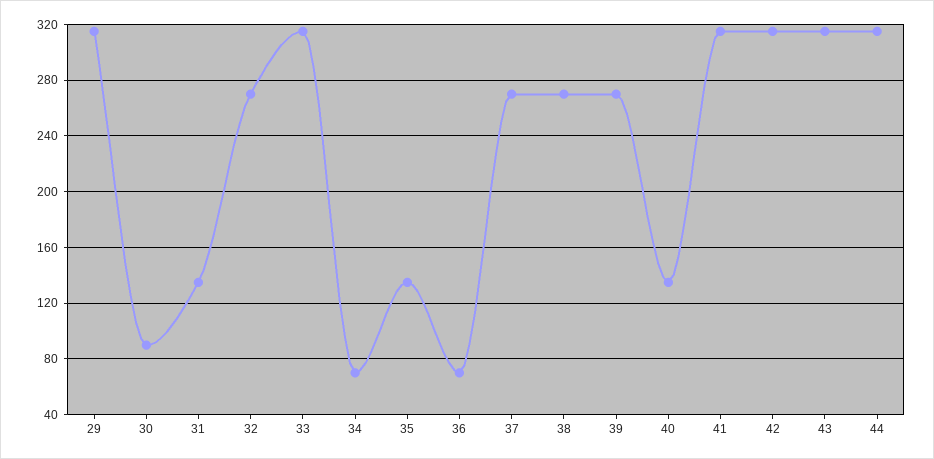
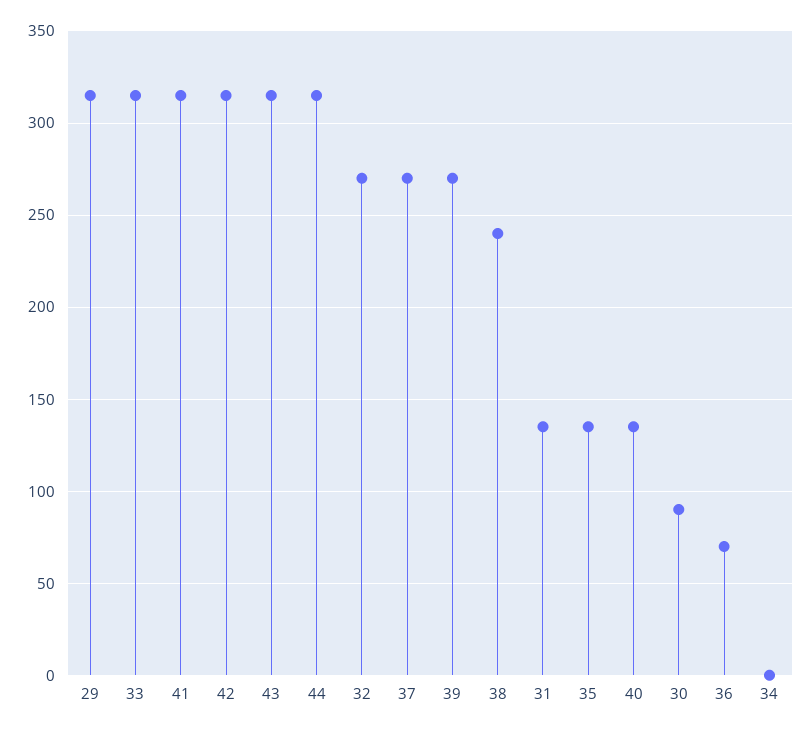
  {
    "29": 315,
    "30": 90,
    "31": 135,
    "32": 270,
    "33": 315,
-   "34": 70,
+   "34": 0,
    "35": 135,
    "36": 70,
    "37": 270,
-   "38": 270,
+   "38": 240,
    "39": 270,
    "40": 135,
    "41": 315,
    "42": 315,
    "43": 315,
    "44": 315
  }

